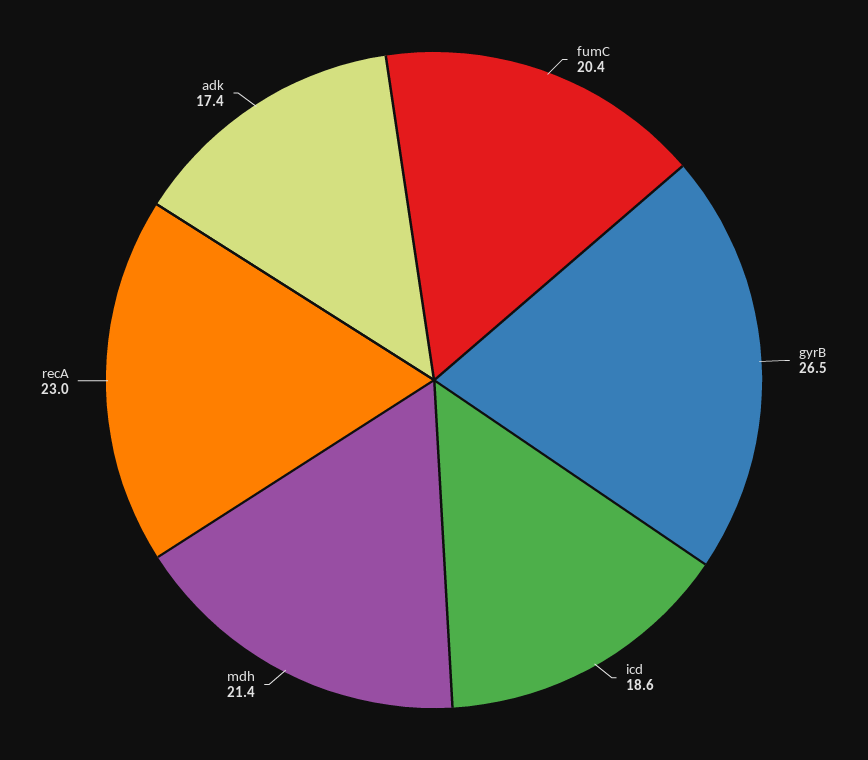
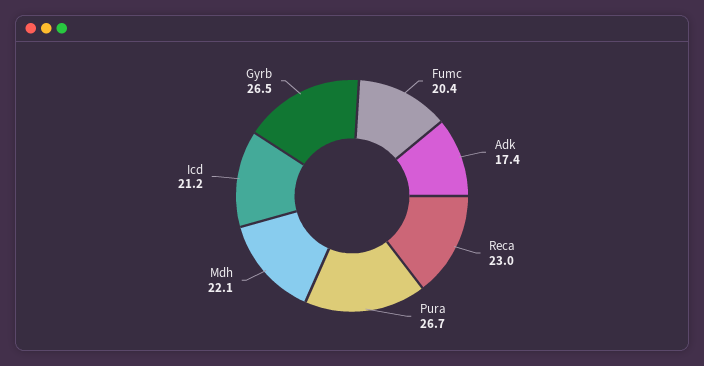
  {
    "fumC": 20.4,
    "gyrB": 26.5,
-   "icd": 18.6,
+   "icd": 21.2,
-   "mdh": 21.4,
+   "mdh": 22.1,
    "recA": 23,
-   "adk": 17.4
+   "adk": 17.4,
+   "Pura": 26.7
  }

